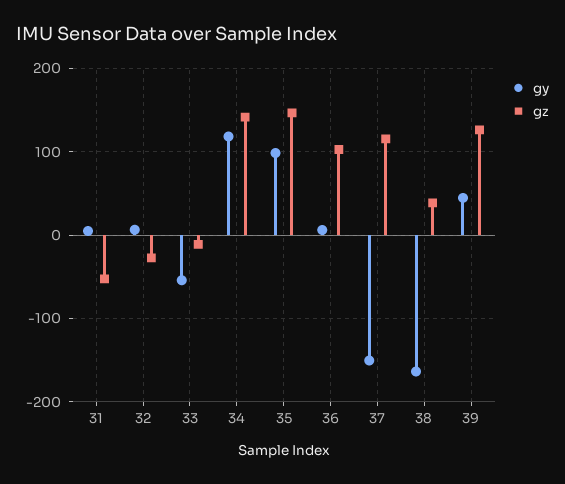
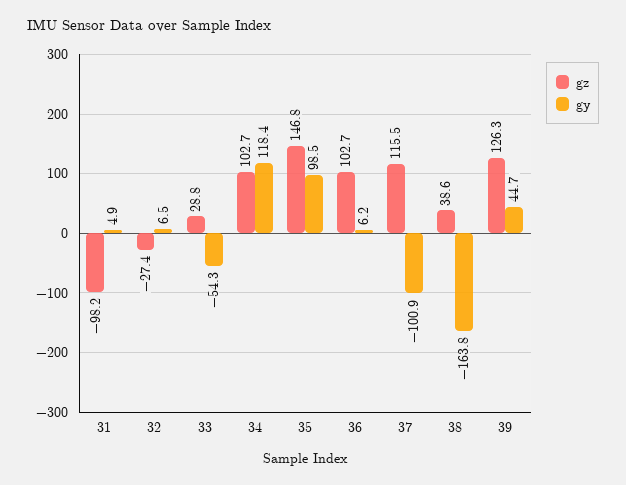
  {
    "gy": {
      "31": 4.9,
      "32": 6.5,
      "33": -54.3,
      "34": 118.4,
      "35": 98.5,
      "36": 6.2,
-     "37": -150,
+     "37": -100.9,
      "38": -163.8,
      "39": 44.7
    },
    "gz": {
-     "31": -50,
+     "31": -98.2,
      "32": -27.4,
-     "33": -10,
+     "33": 28.8,
-     "34": 140,
+     "34": 102.7,
      "35": 146.8,
      "36": 102.7,
      "37": 115.5,
      "38": 38.6,
      "39": 126.3
    }
  }

